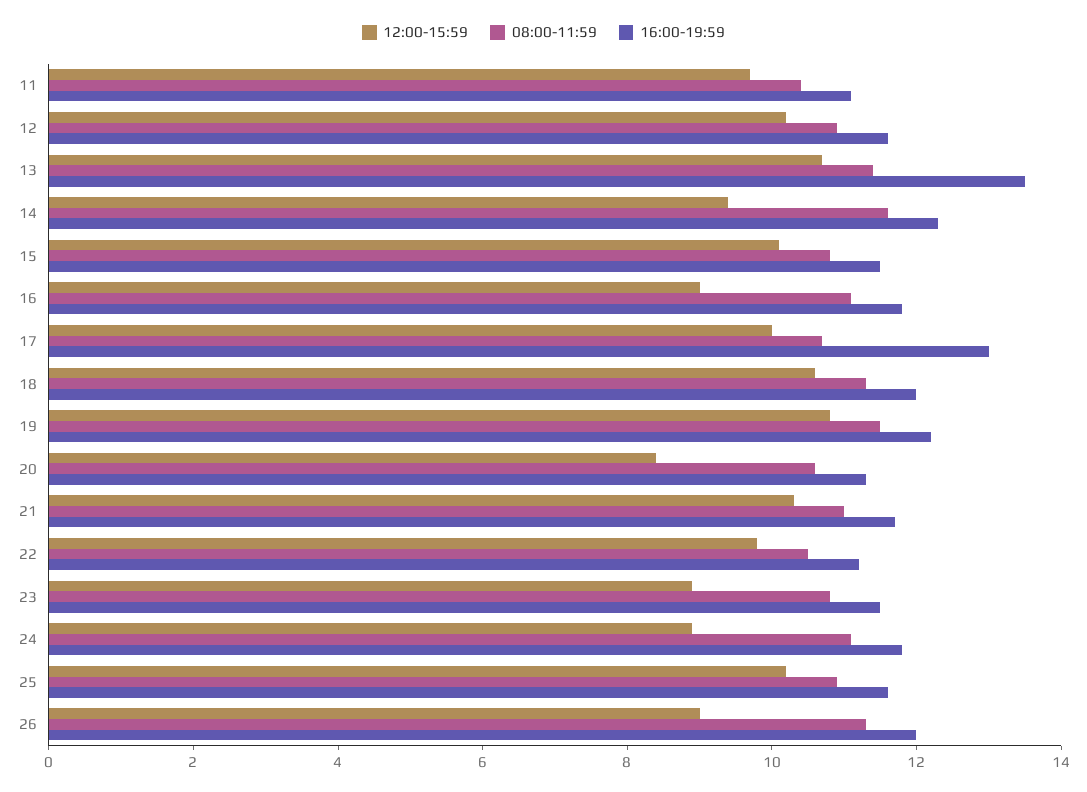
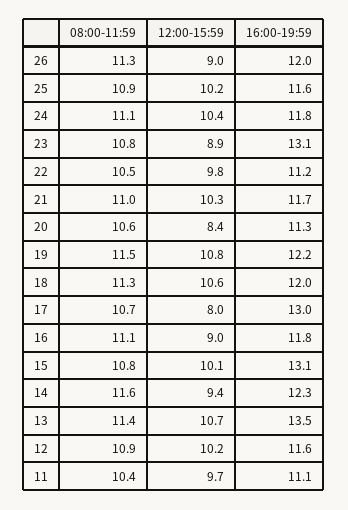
  {
    "12:00-15:59": {
      "11": 9.7,
      "12": 10.2,
      "13": 10.7,
      "14": 9.4,
      "15": 10.1,
      "16": 9,
-     "17": 10,
+     "17": 8,
      "18": 10.6,
      "19": 10.8,
      "20": 8.4,
      "21": 10.3,
      "22": 9.8,
      "23": 8.9,
-     "24": 9,
+     "24": 10.4,
      "25": 10.2,
      "26": 9
    },
    "08:00-11:59": {
      "11": 10.4,
      "12": 10.9,
      "13": 11.4,
      "14": 11.6,
      "15": 10.8,
      "16": 11.1,
      "17": 10.7,
      "18": 11.3,
      "19": 11.5,
      "20": 10.6,
      "21": 11,
      "22": 10.5,
      "23": 10.8,
      "24": 11.1,
      "25": 10.9,
      "26": 11.3
    },
    "16:00-19:59": {
      "11": 11.1,
      "12": 11.6,
      "13": 13.5,
      "14": 12.3,
-     "15": 11.5,
+     "15": 13.1,
      "16": 11.8,
      "17": 13,
      "18": 12,
      "19": 12.2,
      "20": 11.3,
      "21": 11.7,
      "22": 11.2,
-     "23": 11.5,
+     "23": 13.1,
      "24": 11.8,
      "25": 11.6,
      "26": 12
    }
  }

